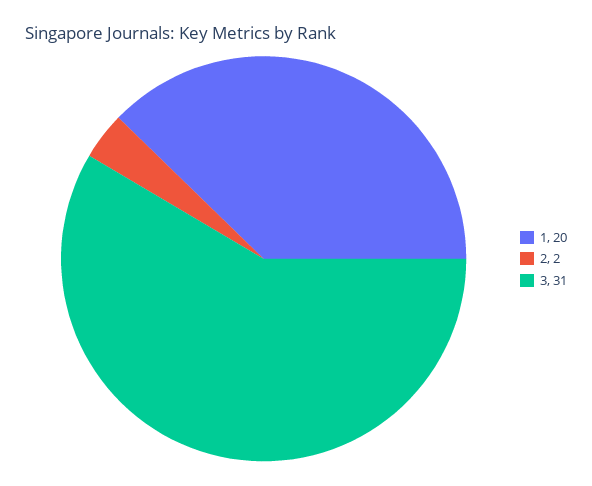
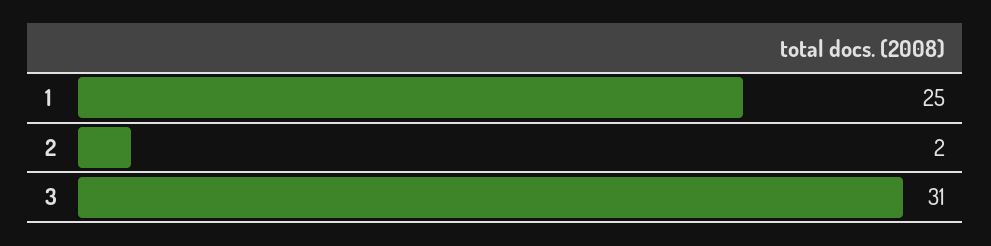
  {
-   "1": 20,
+   "1": 25,
    "2": 2,
    "3": 31
  }

